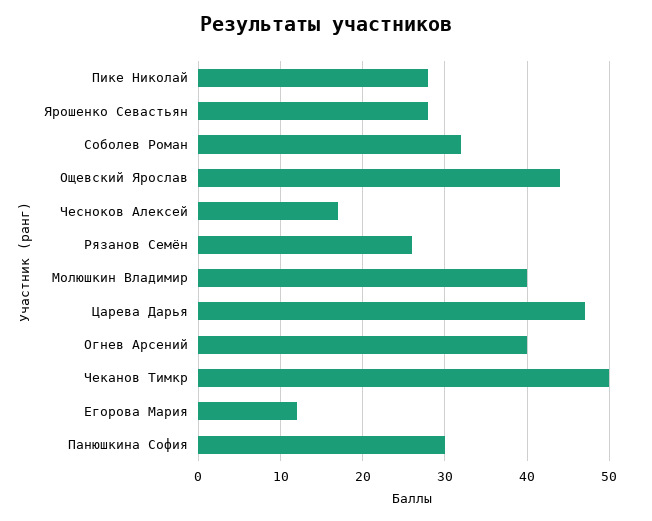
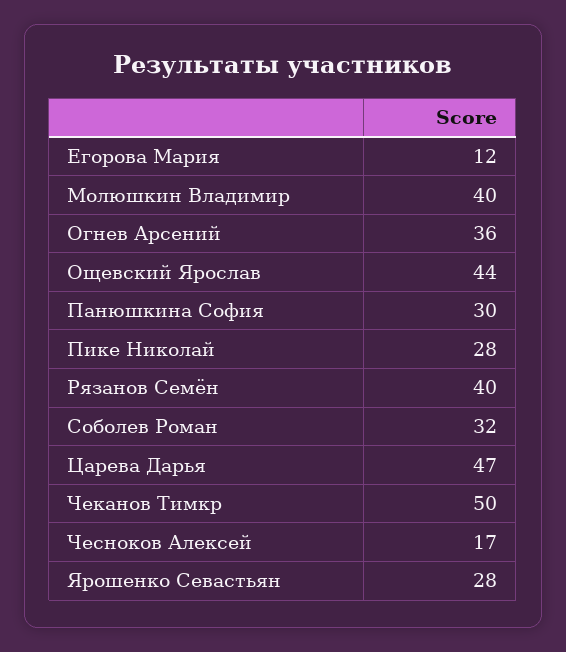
  {
    "Пике Николай": 28,
    "Ярошенко Севастьян": 28,
    "Соболев Роман": 32,
    "Ощевский Ярослав": 44,
    "Чесноков Алексей": 17,
-   "Рязанов Семён": 26,
+   "Рязанов Семён": 40,
    "Молюшкин Владимир": 40,
    "Царева Дарья": 47,
-   "Огнев Арсений": 40,
+   "Огнев Арсений": 36,
    "Чеканов Тимкр": 50,
    "Егорова Мария": 12,
    "Панюшкина София": 30
  }

